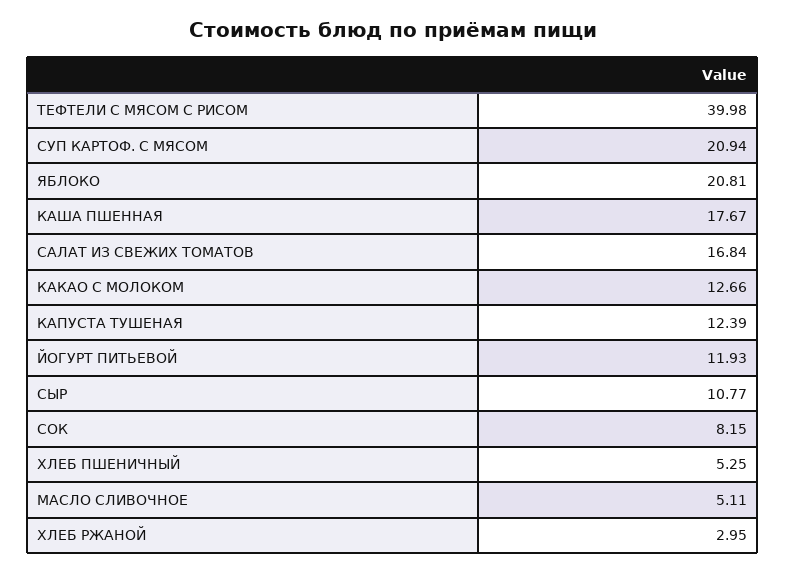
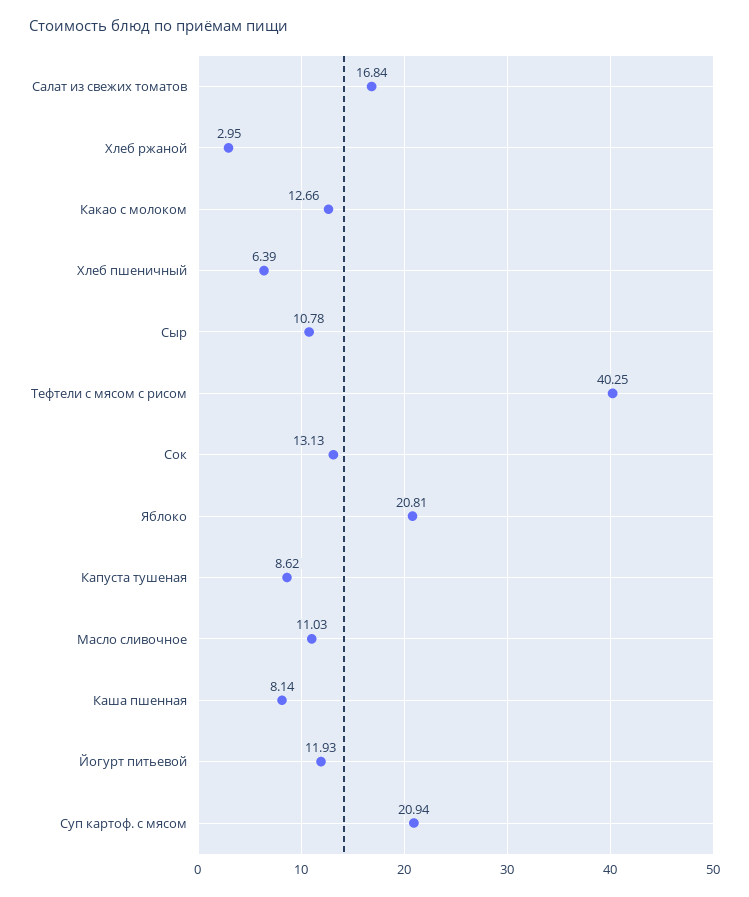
  {
-   "ТЕФТЕЛИ С МЯСОМ С РИСОМ": 39.98,
+   "ТЕФТЕЛИ С МЯСОМ С РИСОМ": 40.25,
    "СУП КАРТОФ. С МЯСОМ": 20.94,
    "ЯБЛОКО": 20.81,
-   "КАША ПШЕННАЯ": 17.67,
+   "КАША ПШЕННАЯ": 8.14,
    "САЛАТ ИЗ СВЕЖИХ ТОМАТОВ": 16.84,
    "КАКАО С МОЛОКОМ": 12.66,
-   "КАПУСТА ТУШЕНАЯ": 12.39,
+   "КАПУСТА ТУШЕНАЯ": 8.62,
    "ЙОГУРТ ПИТЬЕВОЙ": 11.93,
-   "СЫР": 10.77,
+   "СЫР": 10.78,
-   "СОК": 8.15,
+   "СОК": 13.13,
-   "ХЛЕБ ПШЕНИЧНЫЙ": 5.25,
+   "ХЛЕБ ПШЕНИЧНЫЙ": 6.39,
-   "МАСЛО СЛИВОЧНОЕ": 5.11,
+   "МАСЛО СЛИВОЧНОЕ": 11.03,
    "ХЛЕБ РЖАНОЙ": 2.95
  }

